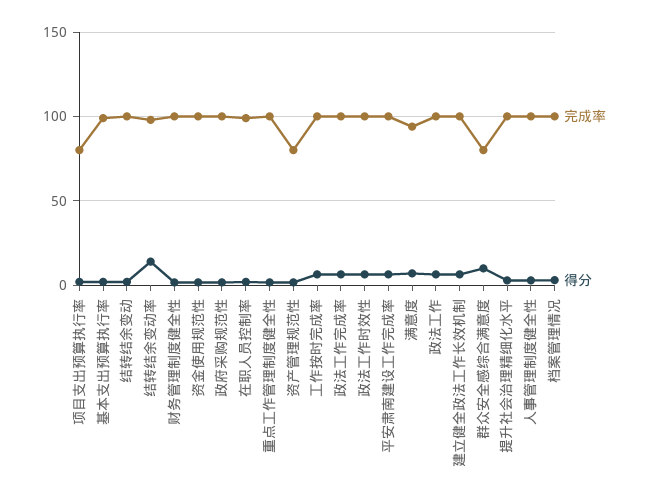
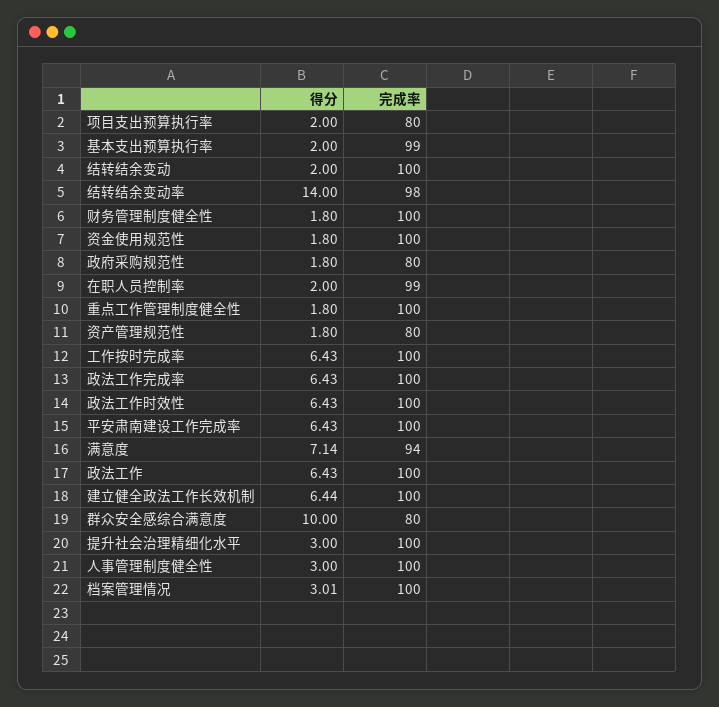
  {
    "完成率": {
      "项目支出预算执行率": 80,
      "基本支出预算执行率": 99,
      "结转结余变动": 100,
      "结转结余变动率": 98,
      "财务管理制度健全性": 100,
      "资金使用规范性": 100,
-     "政府采购规范性": 100,
+     "政府采购规范性": 80,
      "在职人员控制率": 99,
      "重点工作管理制度健全性": 100,
      "资产管理规范性": 80,
      "工作按时完成率": 100,
      "政法工作完成率": 100,
      "政法工作时效性": 100,
      "平安肃南建设工作完成率": 100,
      "满意度": 94,
      "政法工作": 100,
      "建立健全政法工作长效机制": 100,
      "群众安全感综合满意度": 80,
      "提升社会治理精细化水平": 100,
      "人事管理制度健全性": 100,
      "档案管理情况": 100
    },
    "得分": {
      "项目支出预算执行率": 2,
      "基本支出预算执行率": 2,
      "结转结余变动": 2,
      "结转结余变动率": 14,
      "财务管理制度健全性": 1.8,
      "资金使用规范性": 1.8,
      "政府采购规范性": 1.8,
      "在职人员控制率": 2,
      "重点工作管理制度健全性": 1.8,
      "资产管理规范性": 1.8,
      "工作按时完成率": 6.43,
      "政法工作完成率": 6.43,
      "政法工作时效性": 6.43,
      "平安肃南建设工作完成率": 6.43,
      "满意度": 7.14,
      "政法工作": 6.43,
      "建立健全政法工作长效机制": 6.44,
      "群众安全感综合满意度": 10,
      "提升社会治理精细化水平": 3,
      "人事管理制度健全性": 3,
      "档案管理情况": 3.01
    }
  }

